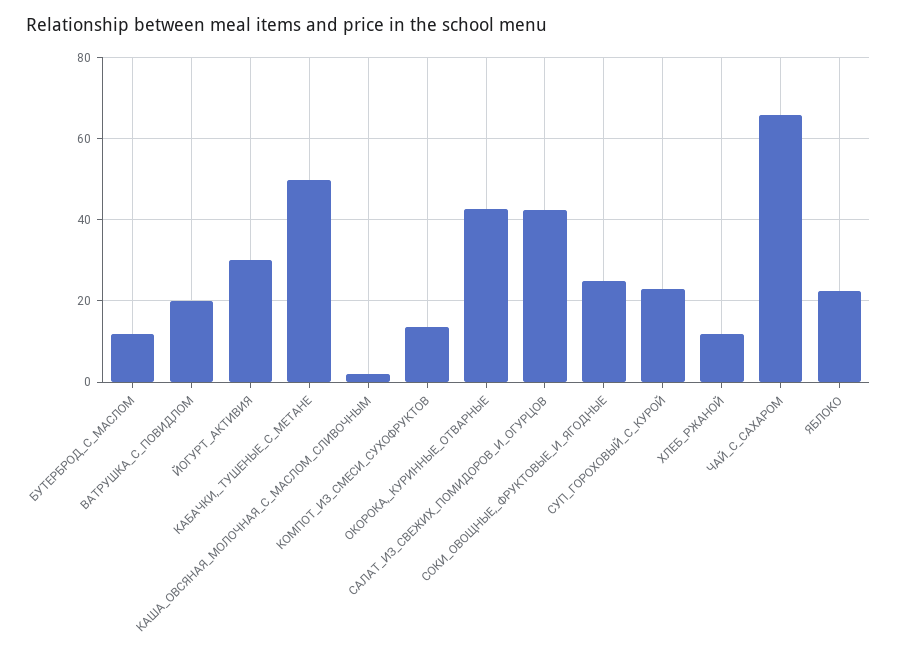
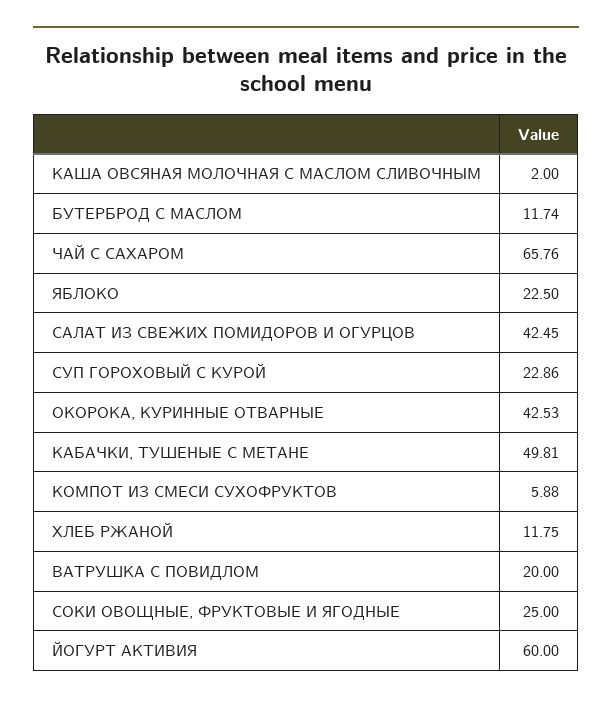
  {
    "БУТЕРБРОД_С_МАСЛОМ": 11.74,
    "ВАТРУШКА_С_ПОВИДЛОМ": 20,
-   "ЙОГУРТ_АКТИВИЯ": 30,
+   "ЙОГУРТ_АКТИВИЯ": 60,
    "КАБАЧКИ,_ТУШЕНЫЕ_С_МЕТАНЕ": 49.81,
    "КАША_ОВСЯНАЯ_МОЛОЧНАЯ_С_МАСЛОМ_СЛИВОЧНЫМ": 2,
-   "КОМПОТ_ИЗ_СМЕСИ_СУХОФРУКТОВ": 14,
+   "КОМПОТ_ИЗ_СМЕСИ_СУХОФРУКТОВ": 5.88,
    "ОКОРОКА,_КУРИННЫЕ_ОТВАРНЫЕ": 42.53,
    "САЛАТ_ИЗ_СВЕЖИХ_ПОМИДОРОВ_И_ОГУРЦОВ": 42.45,
    "СОКИ_ОВОЩНЫЕ,_ФРУКТОВЫЕ_И_ЯГОДНЫЕ": 25,
    "СУП_ГОРОХОВЫЙ_С_КУРОЙ": 22.86,
    "ХЛЕБ_РЖАНОЙ": 11.75,
    "ЧАЙ_С_САХАРОМ": 65.76,
    "ЯБЛОКО": 22.5
  }

